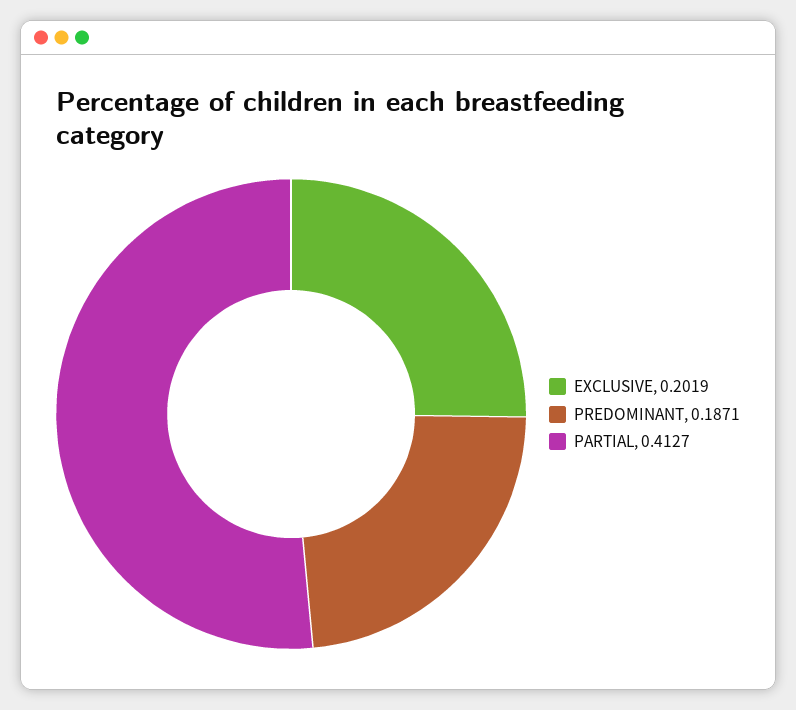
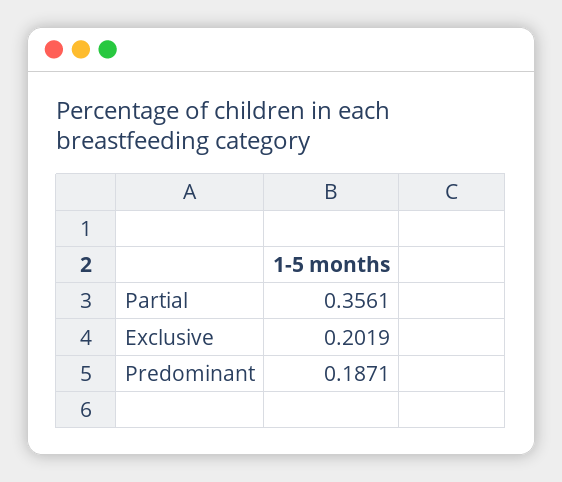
  {
    "EXCLUSIVE": 0.2019,
    "PREDOMINANT": 0.1871,
-   "PARTIAL": 0.4127
+   "PARTIAL": 0.3561
  }

